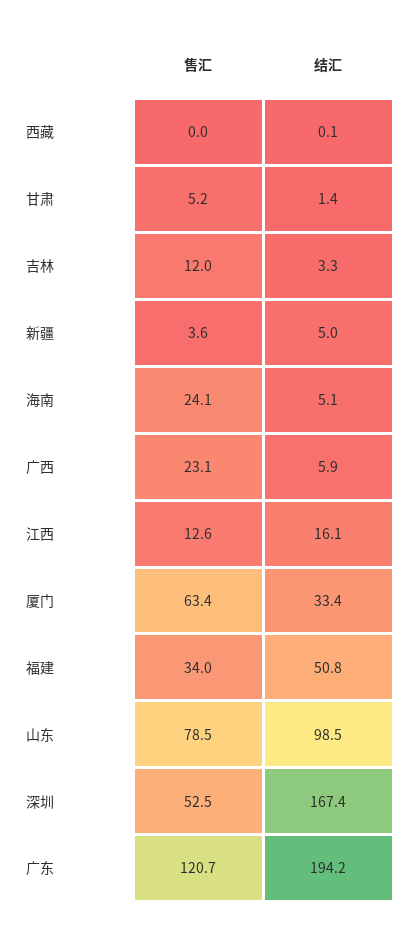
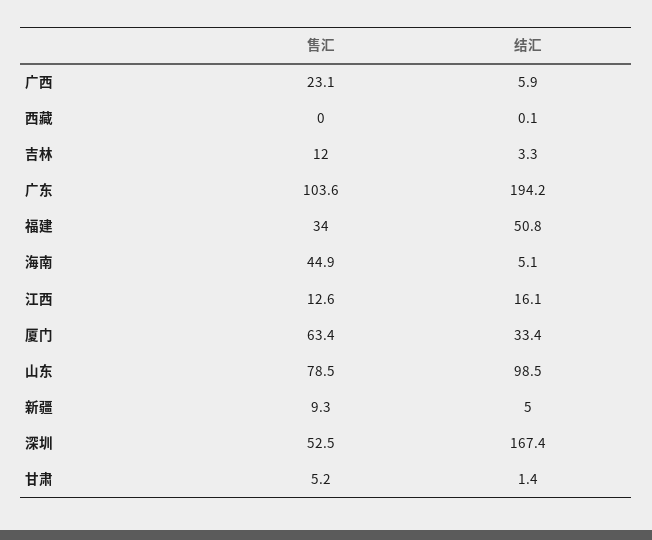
  {
    "售汇": {
      "西藏": 0,
      "甘肃": 5.2,
      "吉林": 12,
-     "新疆": 3.6,
+     "新疆": 9.3,
-     "海南": 24.1,
+     "海南": 44.9,
      "广西": 23.1,
      "江西": 12.6,
      "厦门": 63.4,
      "福建": 34,
      "山东": 78.5,
      "深圳": 52.5,
-     "广东": 120.7
+     "广东": 103.6
    },
    "结汇": {
      "西藏": 0.1,
      "甘肃": 1.4,
      "吉林": 3.3,
      "新疆": 5,
      "海南": 5.1,
      "广西": 5.9,
      "江西": 16.1,
      "厦门": 33.4,
      "福建": 50.8,
      "山东": 98.5,
      "深圳": 167.4,
      "广东": 194.2
    }
  }

